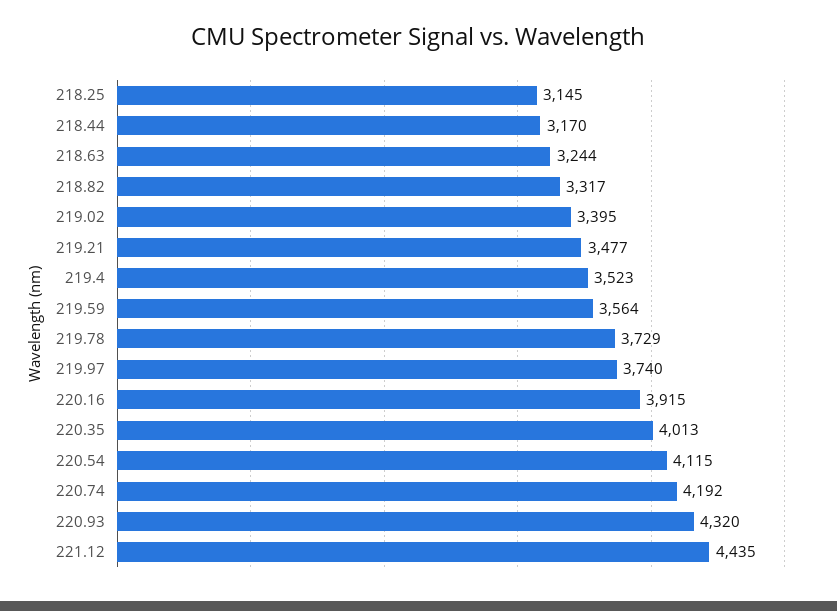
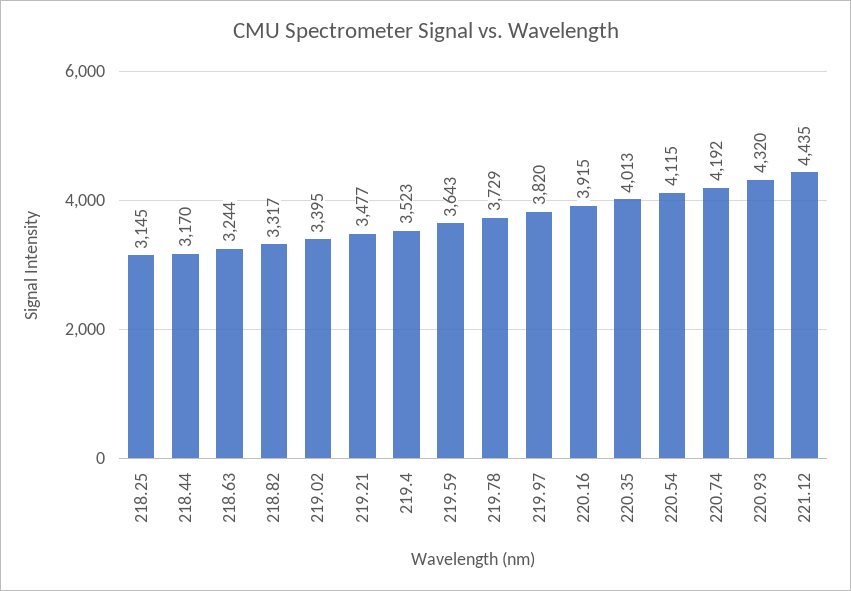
  {
    "218.25": 3145,
    "218.44": 3170,
    "218.63": 3244,
    "218.82": 3317,
    "219.02": 3395,
    "219.21": 3477,
    "219.4": 3523,
-   "219.59": 3564,
+   "219.59": 3643,
    "219.78": 3729,
-   "219.97": 3740,
+   "219.97": 3820,
    "220.16": 3915,
    "220.35": 4013,
    "220.54": 4115,
    "220.74": 4192,
    "220.93": 4320,
    "221.12": 4435
  }

